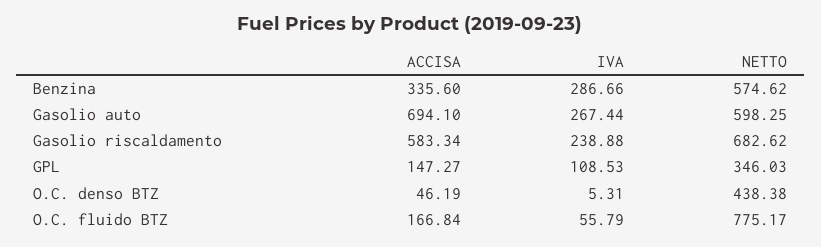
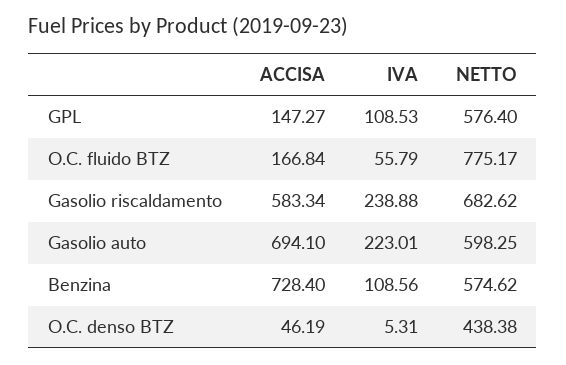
  {
    "ACCISA": {
-     "Benzina": 335.6,
+     "Benzina": 728.4,
      "Gasolio auto": 694.1,
      "Gasolio riscaldamento": 583.34,
      "GPL": 147.27,
      "O.C. denso BTZ": 46.19,
      "O.C. fluido BTZ": 166.84
    },
    "IVA": {
-     "Benzina": 286.66,
+     "Benzina": 108.56,
-     "Gasolio auto": 267.44,
+     "Gasolio auto": 223.01,
      "Gasolio riscaldamento": 238.88,
      "GPL": 108.53,
      "O.C. denso BTZ": 5.31,
      "O.C. fluido BTZ": 55.79
    },
    "NETTO": {
      "Benzina": 574.62,
      "Gasolio auto": 598.25,
      "Gasolio riscaldamento": 682.62,
-     "GPL": 346.03,
+     "GPL": 576.4,
      "O.C. denso BTZ": 438.38,
      "O.C. fluido BTZ": 775.17
    }
  }

